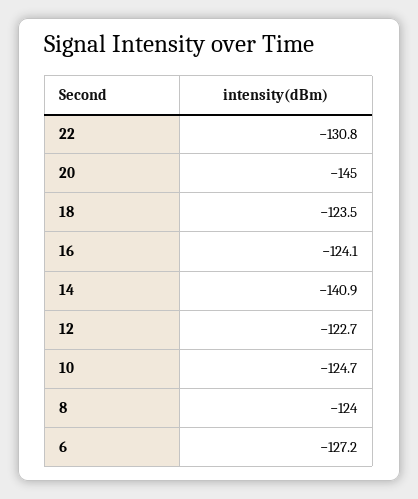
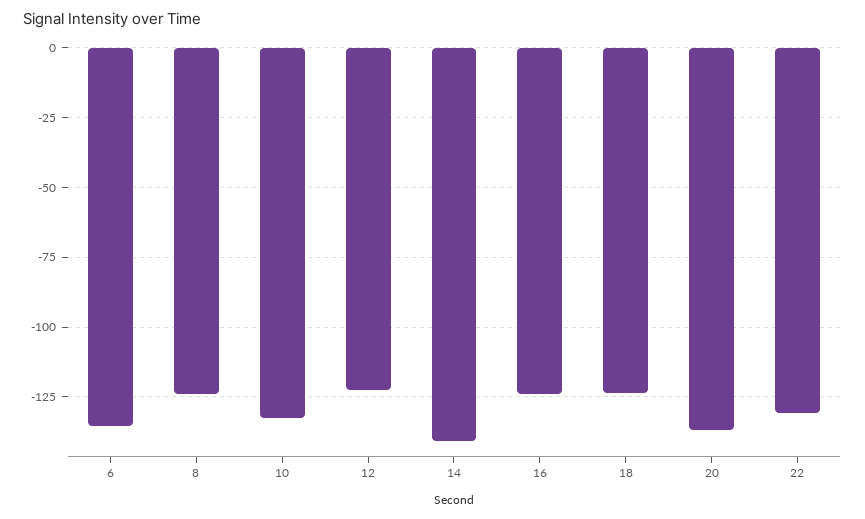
  {
    "22": -130.8,
-   "20": -145,
+   "20": -137.5,
    "18": -123.5,
    "16": -124.1,
    "14": -140.9,
    "12": -122.7,
-   "10": -124.7,
+   "10": -132.5,
    "8": -124,
-   "6": -127.2
+   "6": -135
  }

